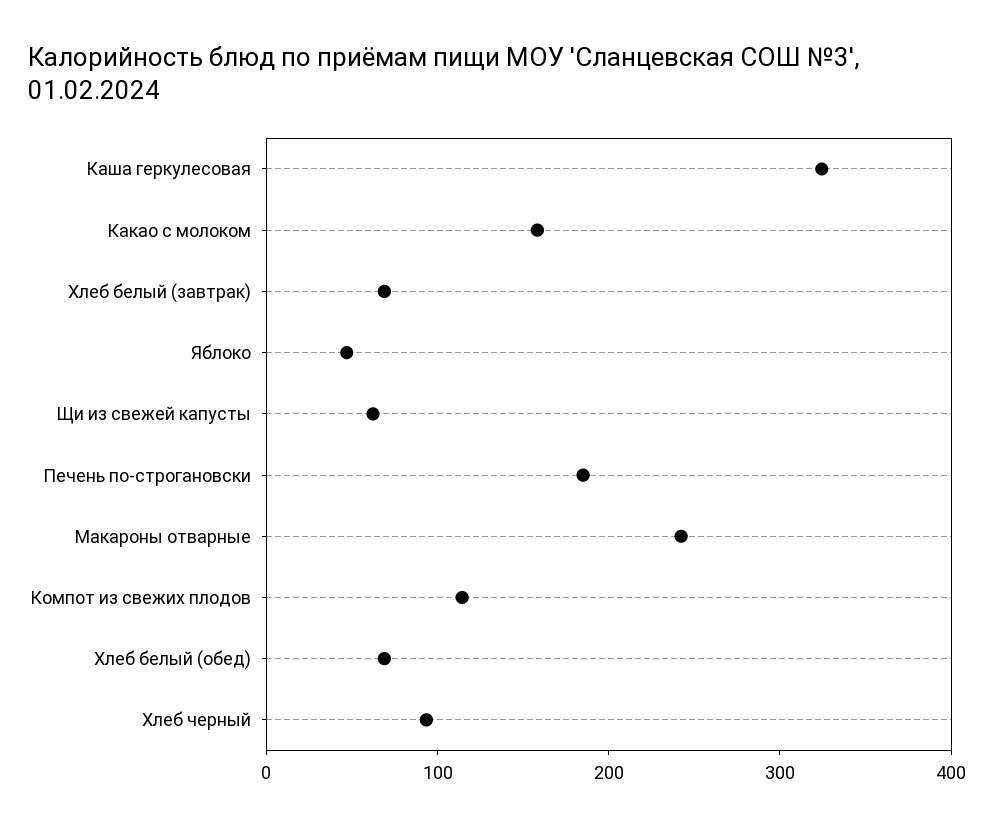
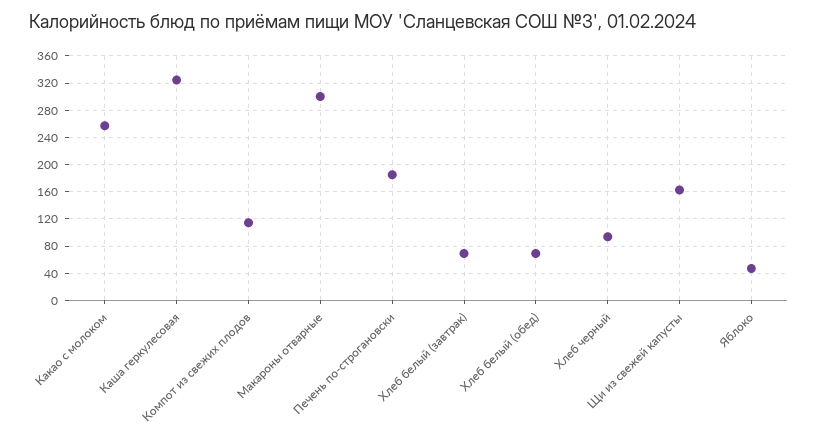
  {
    "Каша геркулесовая": 320,
-   "Какао с молоком": 160,
+   "Какао с молоком": 260,
    "Хлеб белый (завтрак)": 70,
    "Яблоко": 50,
-   "Щи из свежей капусты": 60,
+   "Щи из свежей капусты": 160,
    "Печень по-строгановски": 190,
-   "Макароны отварные": 240,
+   "Макароны отварные": 300,
    "Компот из свежих плодов": 110,
    "Хлеб белый (обед)": 70,
    "Хлеб черный": 90
  }

